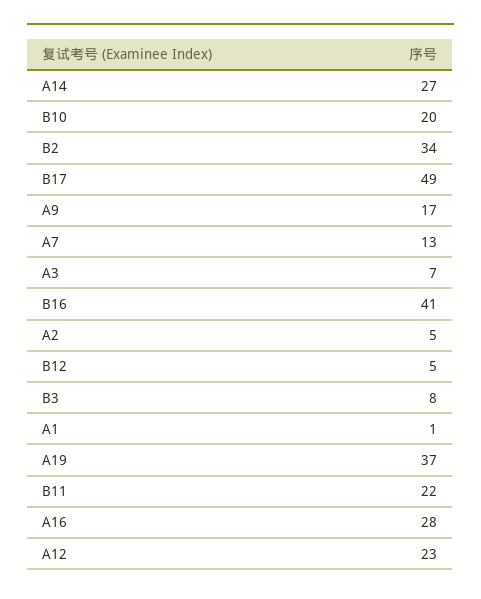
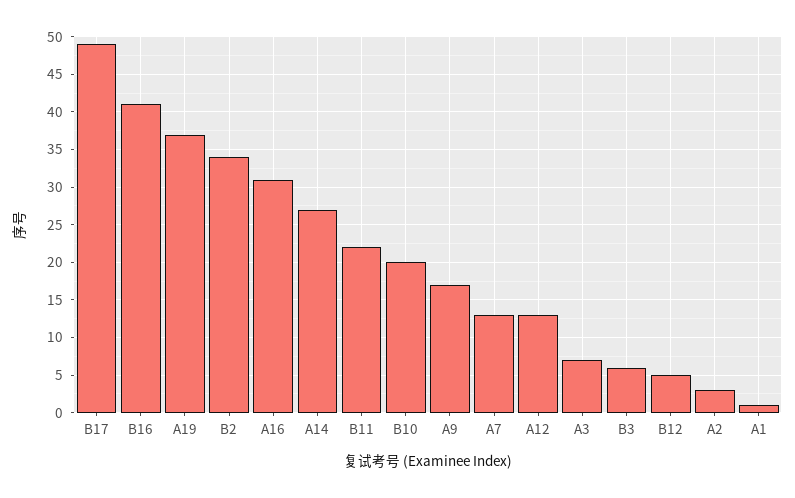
  {
    "A14": 27,
    "B10": 20,
    "B2": 34,
    "B17": 49,
    "A9": 17,
    "A7": 13,
    "A3": 7,
    "B16": 41,
-   "A2": 5,
+   "A2": 3,
    "B12": 5,
-   "B3": 8,
+   "B3": 6,
    "A1": 1,
    "A19": 37,
    "B11": 22,
-   "A16": 28,
+   "A16": 31,
-   "A12": 23
+   "A12": 13
  }

